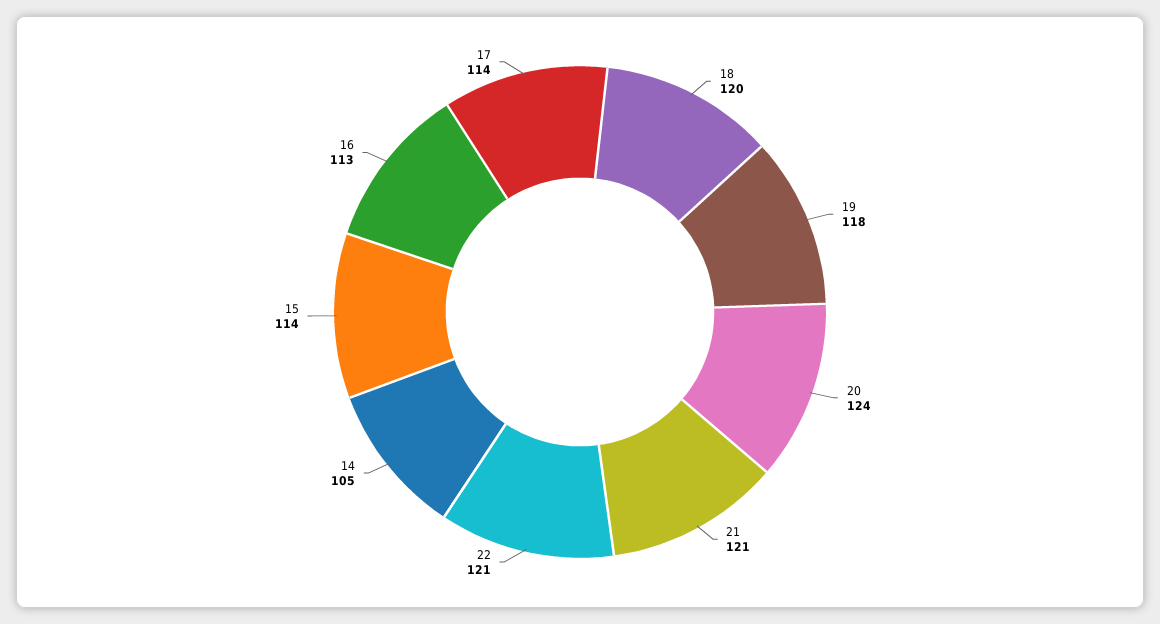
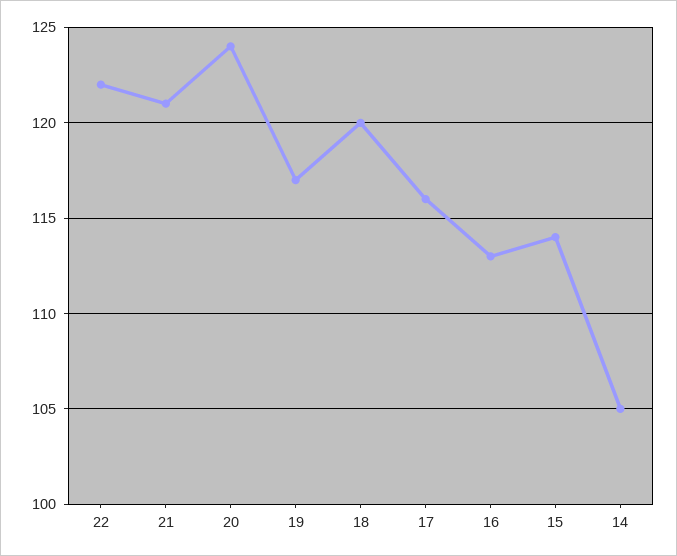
  {
    "18": 120,
-   "19": 118,
+   "19": 117,
    "20": 124,
    "21": 121,
-   "22": 121,
+   "22": 122,
    "14": 105,
    "15": 114,
    "16": 113,
-   "17": 114
+   "17": 116
  }

